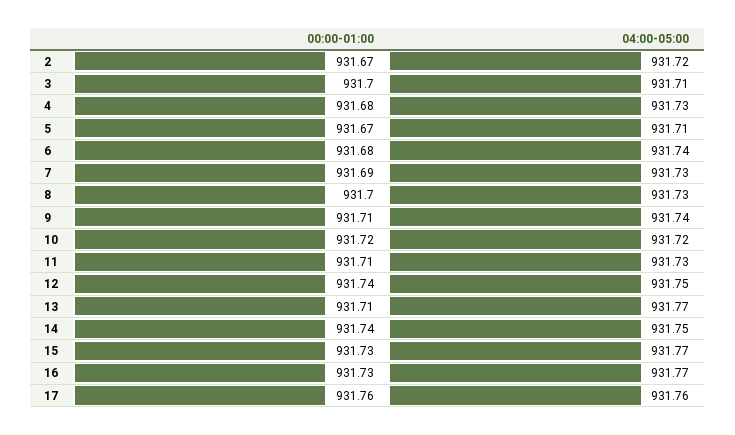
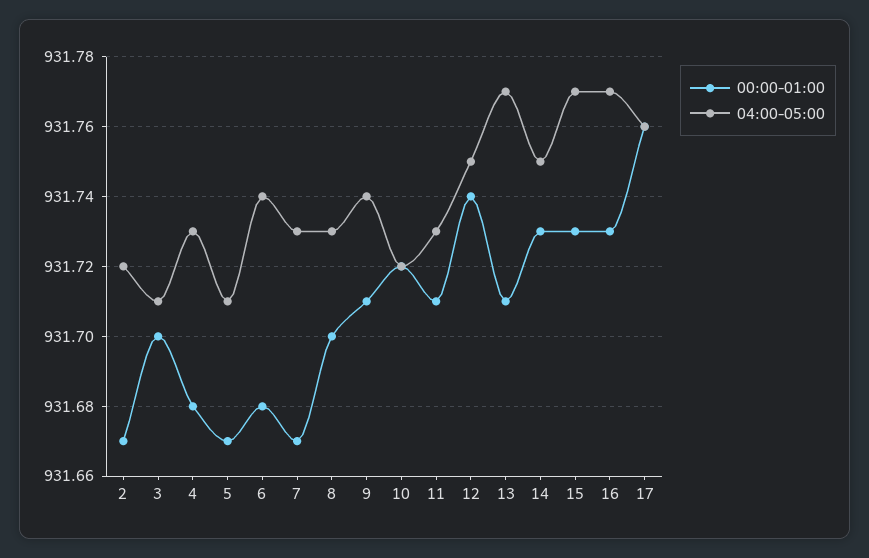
  {
    "00:00-01:00": {
      "2": 931.67,
      "3": 931.7,
      "4": 931.68,
      "5": 931.67,
      "6": 931.68,
-     "7": 931.69,
+     "7": 931.67,
      "8": 931.7,
      "9": 931.71,
      "10": 931.72,
      "11": 931.71,
      "12": 931.74,
      "13": 931.71,
-     "14": 931.74,
+     "14": 931.73,
      "15": 931.73,
      "16": 931.73,
      "17": 931.76
    },
    "04:00-05:00": {
      "2": 931.72,
      "3": 931.71,
      "4": 931.73,
      "5": 931.71,
      "6": 931.74,
      "7": 931.73,
      "8": 931.73,
      "9": 931.74,
      "10": 931.72,
      "11": 931.73,
      "12": 931.75,
      "13": 931.77,
      "14": 931.75,
      "15": 931.77,
      "16": 931.77,
      "17": 931.76
    }
  }

